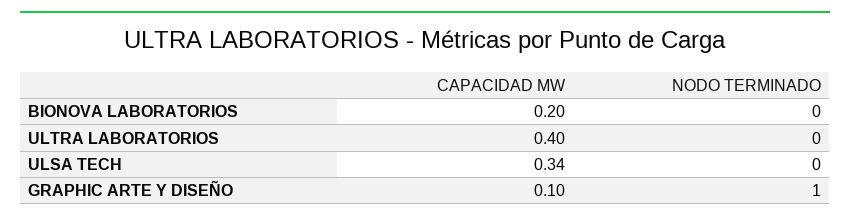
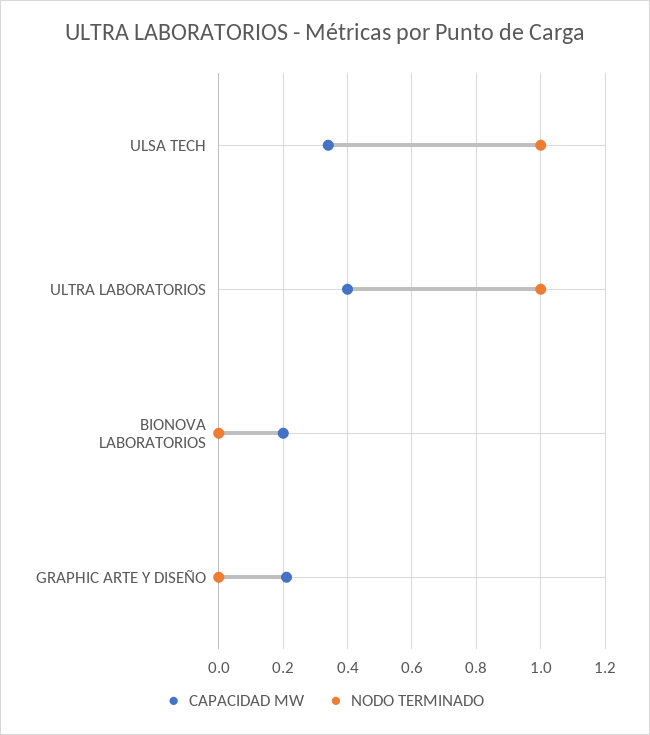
  {
    "CAPACIDAD MW": {
      "BIONOVA LABORATORIOS": 0.2,
      "ULTRA LABORATORIOS": 0.4,
      "ULSA TECH": 0.34,
-     "GRAPHIC ARTE Y DISEÑO": 0.1
+     "GRAPHIC ARTE Y DISEÑO": 0.2
    },
    "NODO TERMINADO": {
      "BIONOVA LABORATORIOS": 0,
-     "ULTRA LABORATORIOS": 0,
+     "ULTRA LABORATORIOS": 1,
-     "ULSA TECH": 0,
+     "ULSA TECH": 1,
-     "GRAPHIC ARTE Y DISEÑO": 1
+     "GRAPHIC ARTE Y DISEÑO": 0
    }
  }

